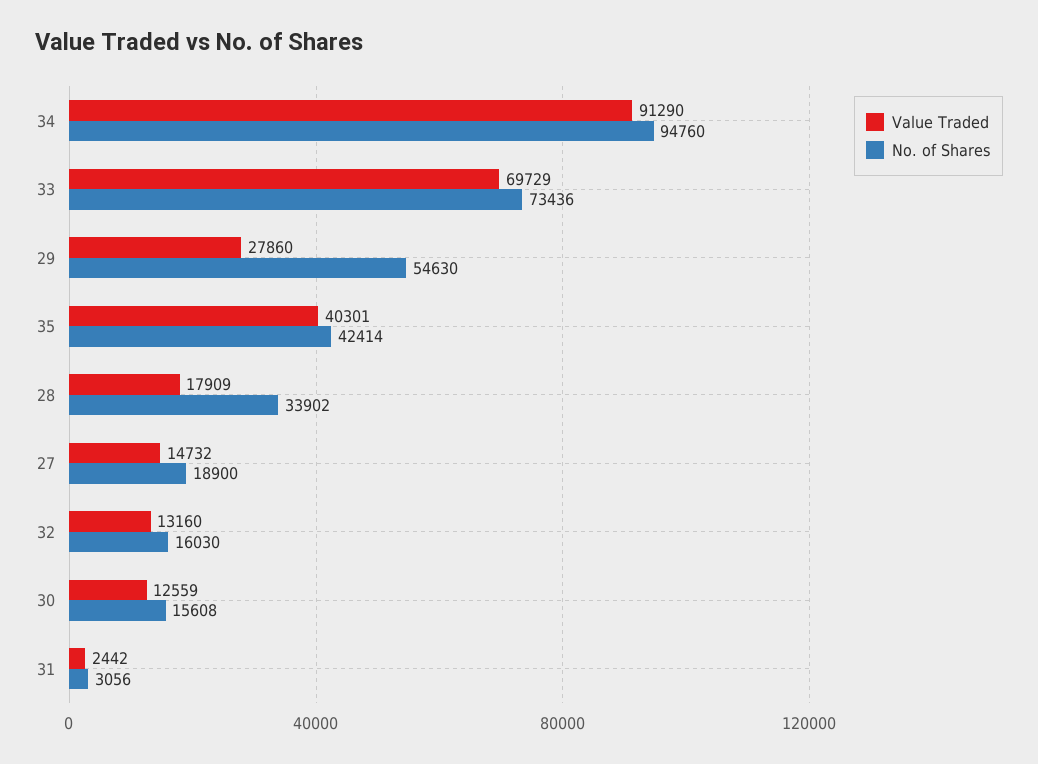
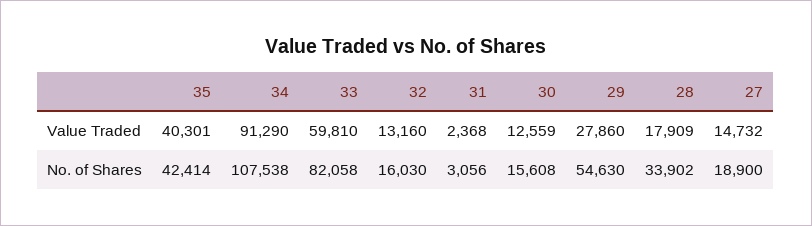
  {
    "Value Traded": {
      "34": 91290,
-     "33": 69729,
+     "33": 59810,
      "29": 27860,
      "35": 40301,
      "28": 17909,
      "27": 14732,
      "32": 13160,
      "30": 12559,
-     "31": 2442
+     "31": 2368
    },
    "No. of Shares": {
-     "34": 94760,
+     "34": 107538,
-     "33": 73436,
+     "33": 82058,
      "29": 54630,
      "35": 42414,
      "28": 33902,
      "27": 18900,
      "32": 16030,
      "30": 15608,
      "31": 3056
    }
  }

